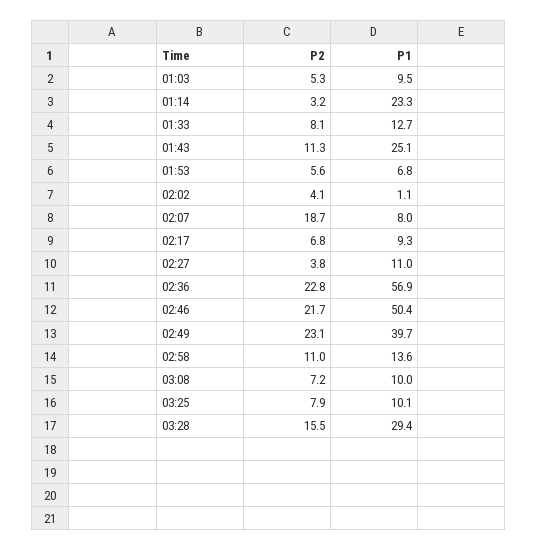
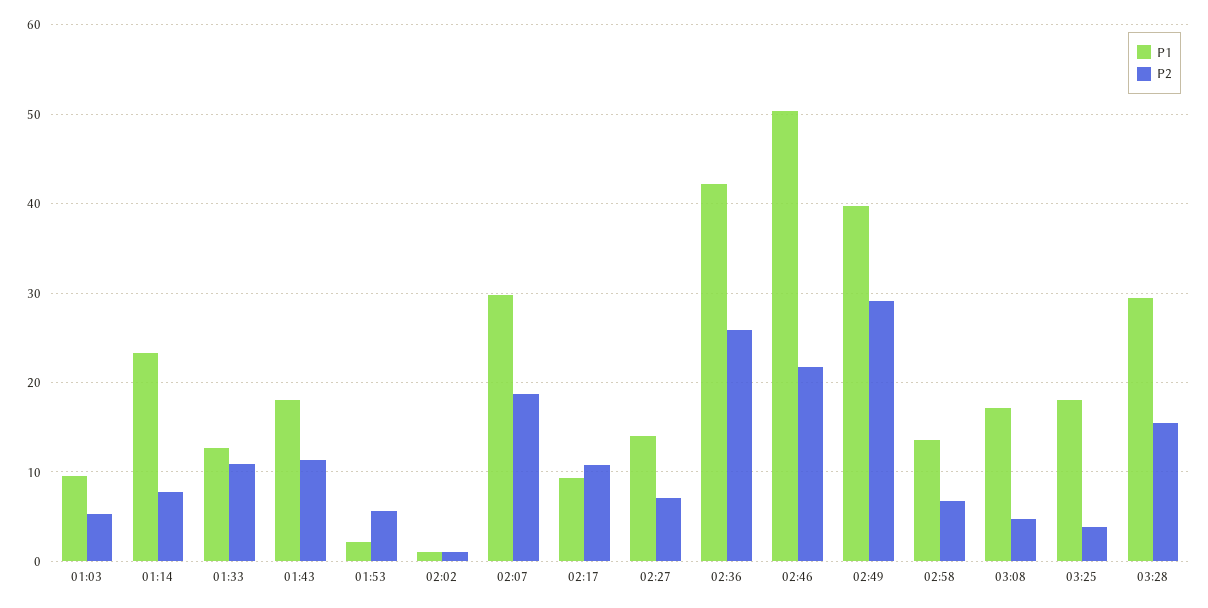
  {
    "P2": {
      "01:03": 5.3,
-     "01:14": 3.2,
+     "01:14": 8,
-     "01:33": 8.1,
+     "01:33": 11,
      "01:43": 11.3,
      "01:53": 5.6,
-     "02:02": 4.1,
+     "02:02": 1,
      "02:07": 18.7,
-     "02:17": 6.8,
+     "02:17": 11,
-     "02:27": 3.8,
+     "02:27": 7,
-     "02:36": 22.8,
+     "02:36": 26,
      "02:46": 21.7,
-     "02:49": 23.1,
+     "02:49": 29,
-     "02:58": 11,
+     "02:58": 7,
-     "03:08": 7.2,
+     "03:08": 5,
-     "03:25": 7.9,
+     "03:25": 4,
      "03:28": 15.5
    },
    "P1": {
      "01:03": 9.5,
      "01:14": 23.3,
      "01:33": 12.7,
-     "01:43": 25.1,
+     "01:43": 18,
-     "01:53": 6.8,
+     "01:53": 2,
      "02:02": 1.1,
-     "02:07": 8,
+     "02:07": 30,
      "02:17": 9.3,
-     "02:27": 11,
+     "02:27": 14,
-     "02:36": 56.9,
+     "02:36": 42,
      "02:46": 50.4,
      "02:49": 39.7,
      "02:58": 13.6,
-     "03:08": 10,
+     "03:08": 17,
-     "03:25": 10.1,
+     "03:25": 18,
      "03:28": 29.4
    }
  }

